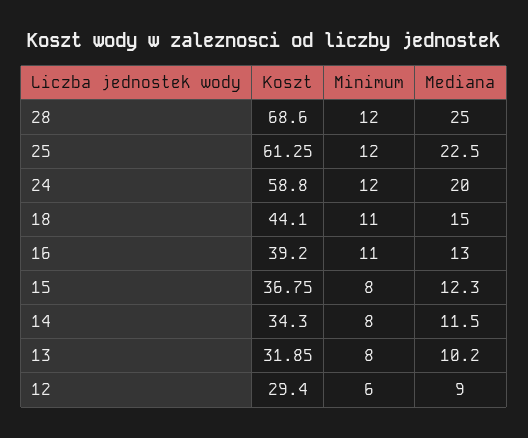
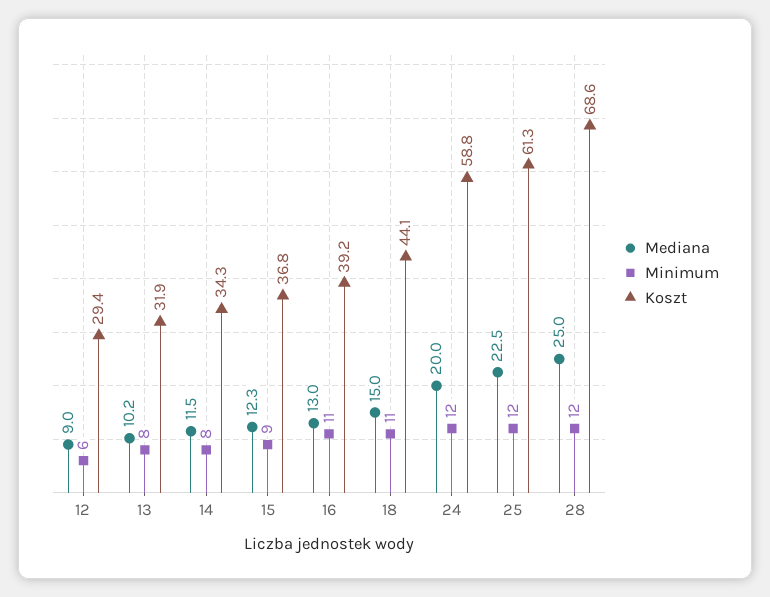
  {
    "Koszt": {
      "28": 68.6,
      "25": 61.25,
      "24": 58.8,
      "18": 44.1,
      "16": 39.2,
      "15": 36.75,
      "14": 34.3,
      "13": 31.85,
      "12": 29.4
    },
    "Minimum": {
      "28": 12,
      "25": 12,
      "24": 12,
      "18": 11,
      "16": 11,
-     "15": 8,
+     "15": 9,
      "14": 8,
      "13": 8,
      "12": 6
    },
    "Mediana": {
      "28": 25,
      "25": 22.5,
      "24": 20,
      "18": 15,
      "16": 13,
      "15": 12.3,
      "14": 11.5,
      "13": 10.2,
      "12": 9
    }
  }

